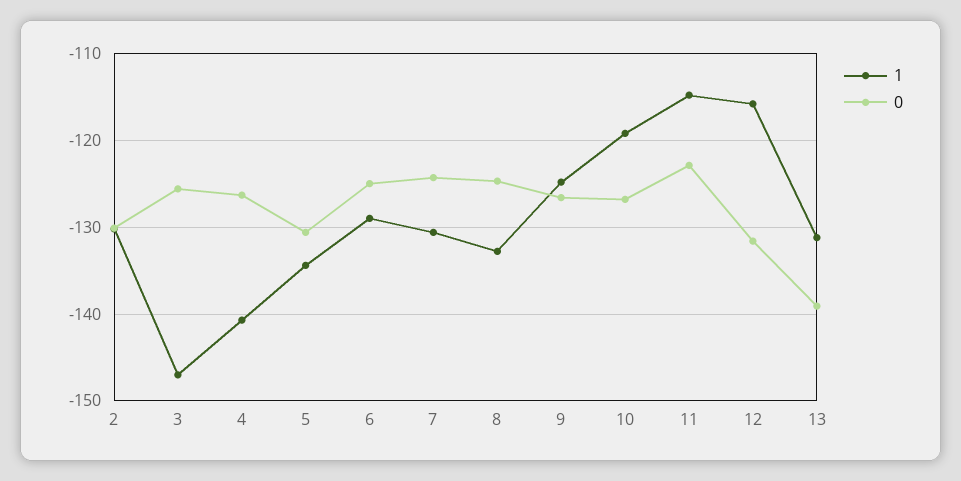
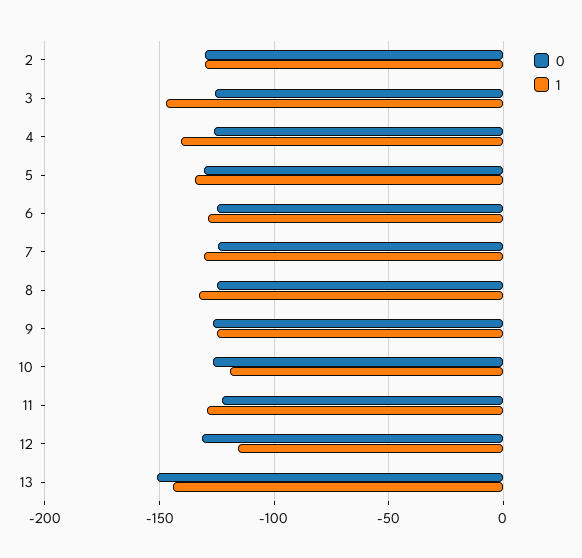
  {
    "1": {
      "2": -130,
      "3": -147,
      "4": -141,
      "5": -134,
      "6": -129,
      "7": -131,
      "8": -133,
      "9": -125,
      "10": -119,
-     "11": -115,
+     "11": -130,
      "12": -116,
-     "13": -131
+     "13": -145
    },
    "0": {
      "2": -130,
      "3": -126,
      "4": -126,
      "5": -131,
      "6": -125,
      "7": -124,
      "8": -125,
      "9": -127,
      "10": -127,
      "11": -123,
      "12": -132,
-     "13": -139
+     "13": -150
    }
  }

